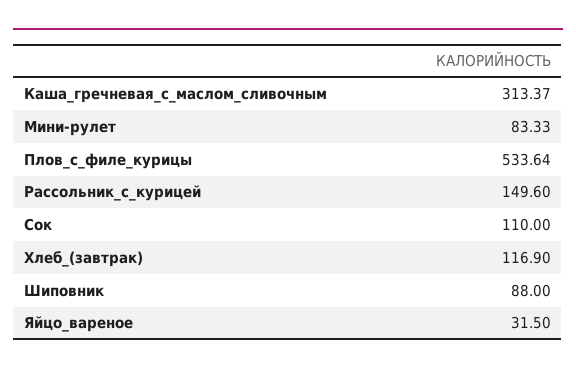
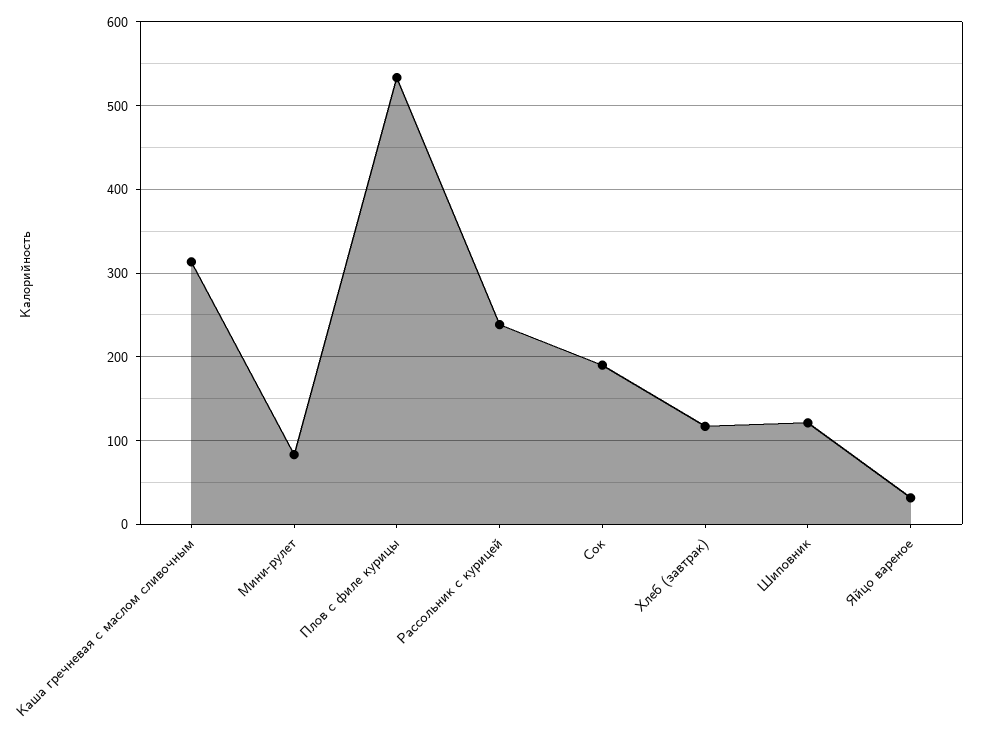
  {
    "Каша_гречневая_с_маслом_сливочным": 313.37,
    "Мини-рулет": 83.33,
    "Плов_с_филе_курицы": 533.64,
-   "Рассольник_с_курицей": 149.6,
+   "Рассольник_с_курицей": 240,
-   "Сок": 110,
+   "Сок": 190,
    "Хлеб_(завтрак)": 116.9,
-   "Шиповник": 88,
+   "Шиповник": 120,
    "Яйцо_вареное": 31.5
  }

